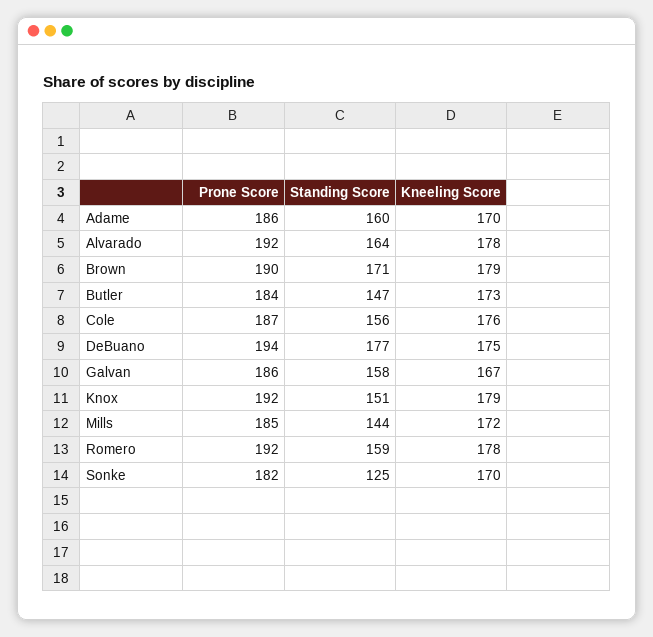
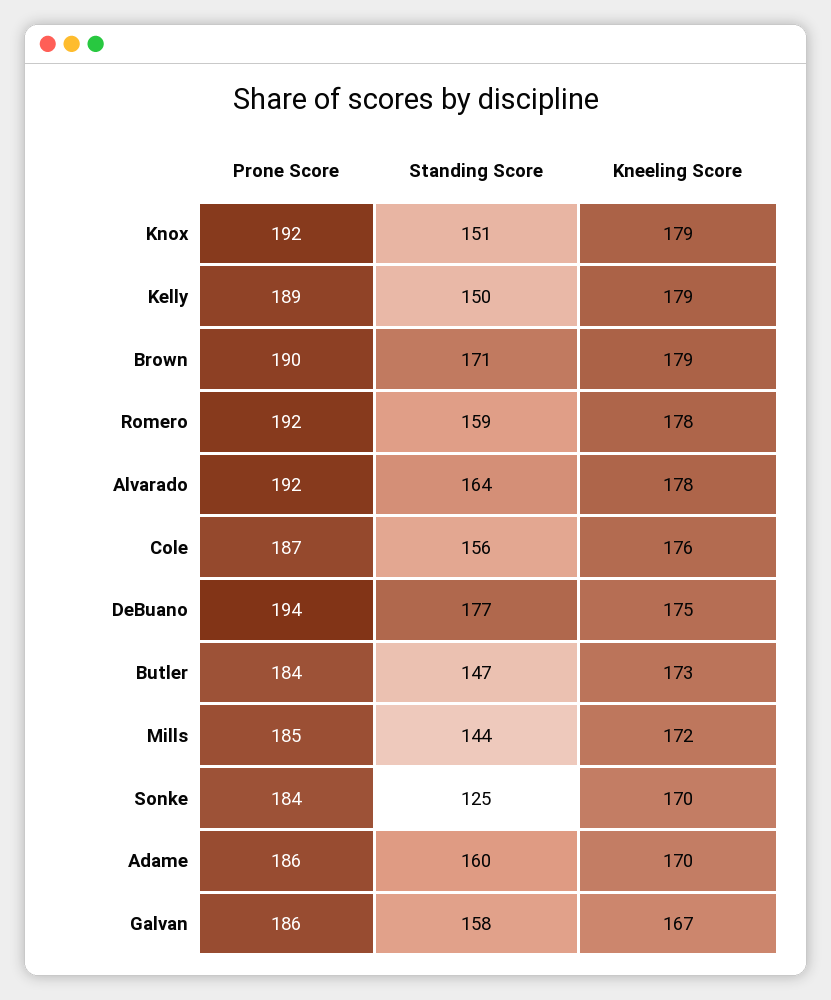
  {
    "Prone Score": {
      "Adame": 186,
      "Alvarado": 192,
      "Brown": 190,
      "Butler": 184,
      "Cole": 187,
      "DeBuano": 194,
      "Galvan": 186,
      "Knox": 192,
      "Mills": 185,
      "Romero": 192,
-     "Sonke": 182
+     "Sonke": 184,
+     "Kelly": 189
    },
    "Standing Score": {
      "Adame": 160,
      "Alvarado": 164,
      "Brown": 171,
      "Butler": 147,
      "Cole": 156,
      "DeBuano": 177,
      "Galvan": 158,
      "Knox": 151,
      "Mills": 144,
      "Romero": 159,
-     "Sonke": 125
+     "Sonke": 125,
+     "Kelly": 150
    },
    "Kneeling Score": {
      "Adame": 170,
      "Alvarado": 178,
      "Brown": 179,
      "Butler": 173,
      "Cole": 176,
      "DeBuano": 175,
      "Galvan": 167,
      "Knox": 179,
      "Mills": 172,
      "Romero": 178,
-     "Sonke": 170
+     "Sonke": 170,
+     "Kelly": 179
    }
  }

